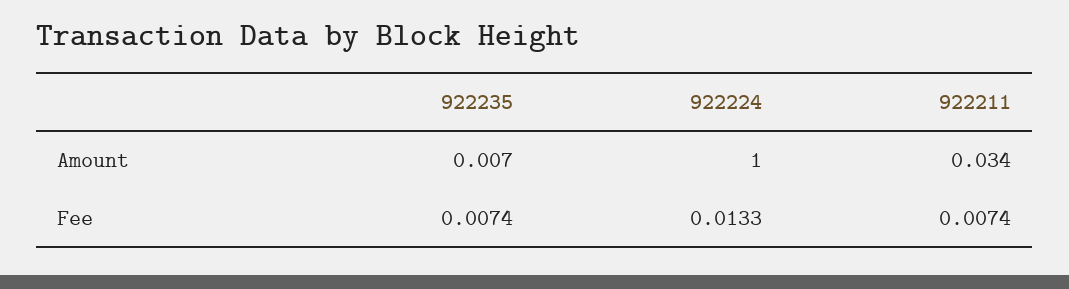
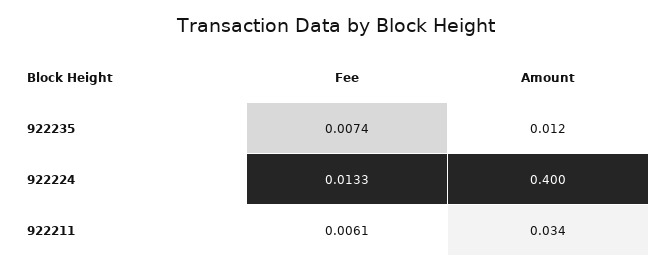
  {
    "922235": {
-     "Amount": 0.007,
+     "Amount": 0.012,
      "Fee": 0.0074
    },
    "922224": {
-     "Amount": 1,
+     "Amount": 0.4,
      "Fee": 0.0133
    },
    "922211": {
      "Amount": 0.034,
-     "Fee": 0.0074
+     "Fee": 0.0061
    }
  }

